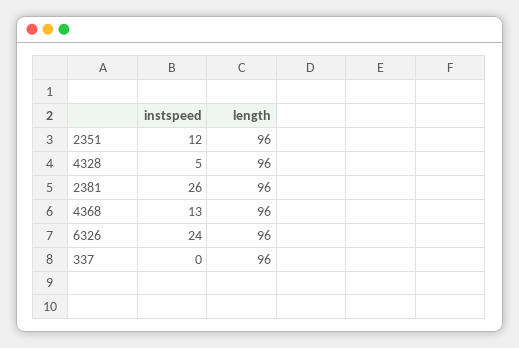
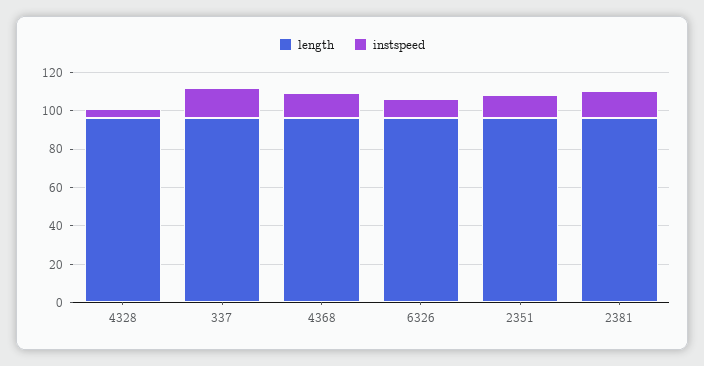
  {
    "instspeed": {
      "2351": 12,
      "4328": 5,
-     "2381": 26,
+     "2381": 15,
      "4368": 13,
-     "6326": 24,
+     "6326": 10,
-     "337": 0
+     "337": 15
    },
    "length": {
      "2351": 96,
      "4328": 96,
      "2381": 96,
      "4368": 96,
      "6326": 96,
      "337": 96
    }
  }

